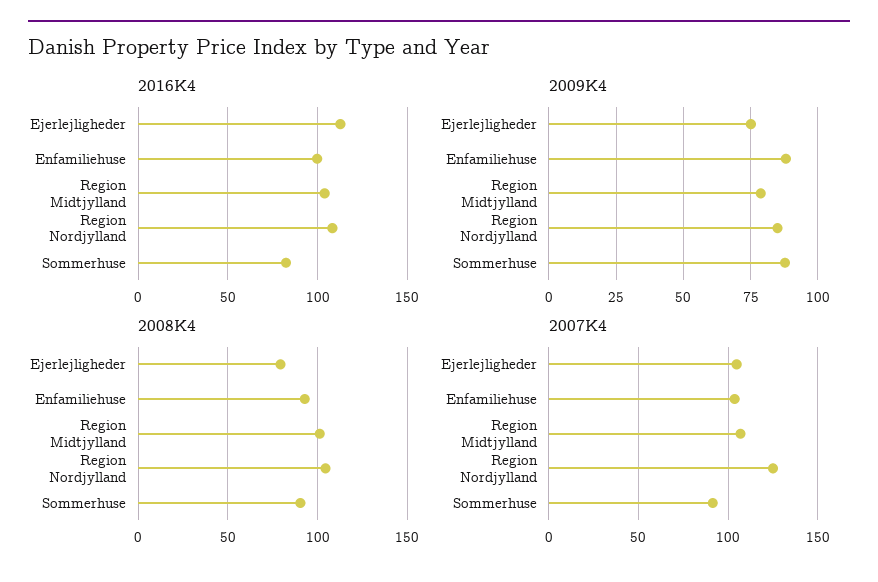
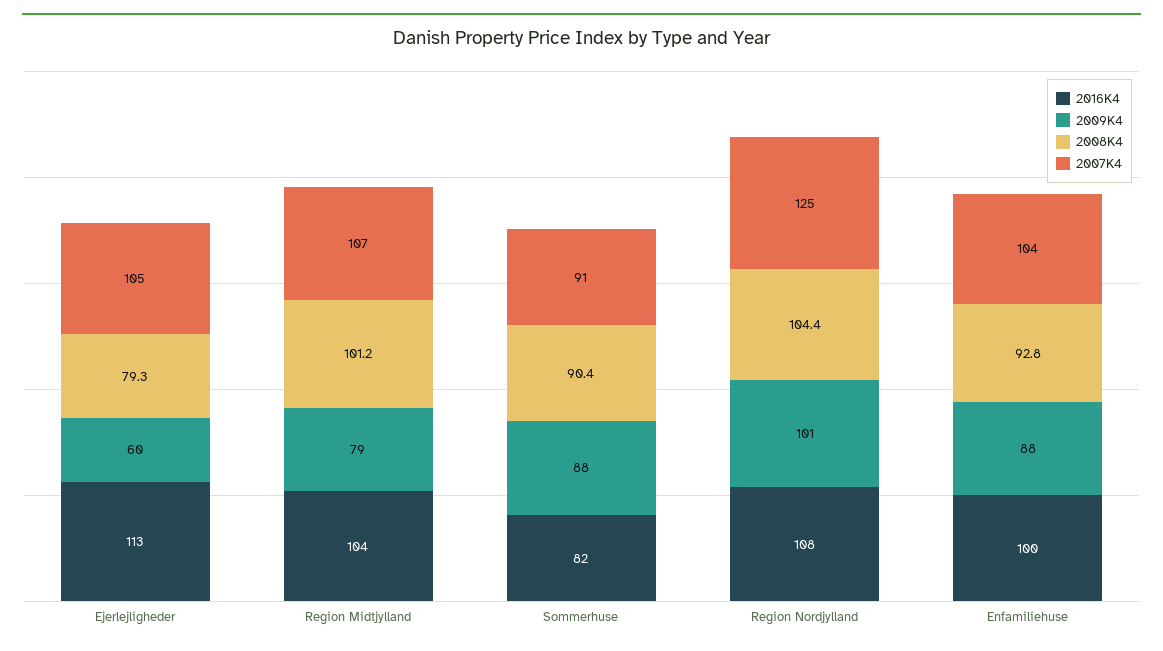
  {
    "2016K4": {
      "Ejerlejligheder": 113,
      "Enfamiliehuse": 100,
      "Region Midtjylland": 104,
      "Region Nordjylland": 108,
      "Sommerhuse": 82
    },
    "2009K4": {
-     "Ejerlejligheder": 75,
+     "Ejerlejligheder": 60,
      "Enfamiliehuse": 88,
      "Region Midtjylland": 79,
-     "Region Nordjylland": 85,
+     "Region Nordjylland": 101,
      "Sommerhuse": 88
    },
    "2008K4": {
      "Ejerlejligheder": 79.3,
      "Enfamiliehuse": 92.8,
      "Region Midtjylland": 101.2,
      "Region Nordjylland": 104.4,
      "Sommerhuse": 90.4
    },
    "2007K4": {
      "Ejerlejligheder": 105,
      "Enfamiliehuse": 104,
      "Region Midtjylland": 107,
      "Region Nordjylland": 125,
      "Sommerhuse": 91
    }
  }

